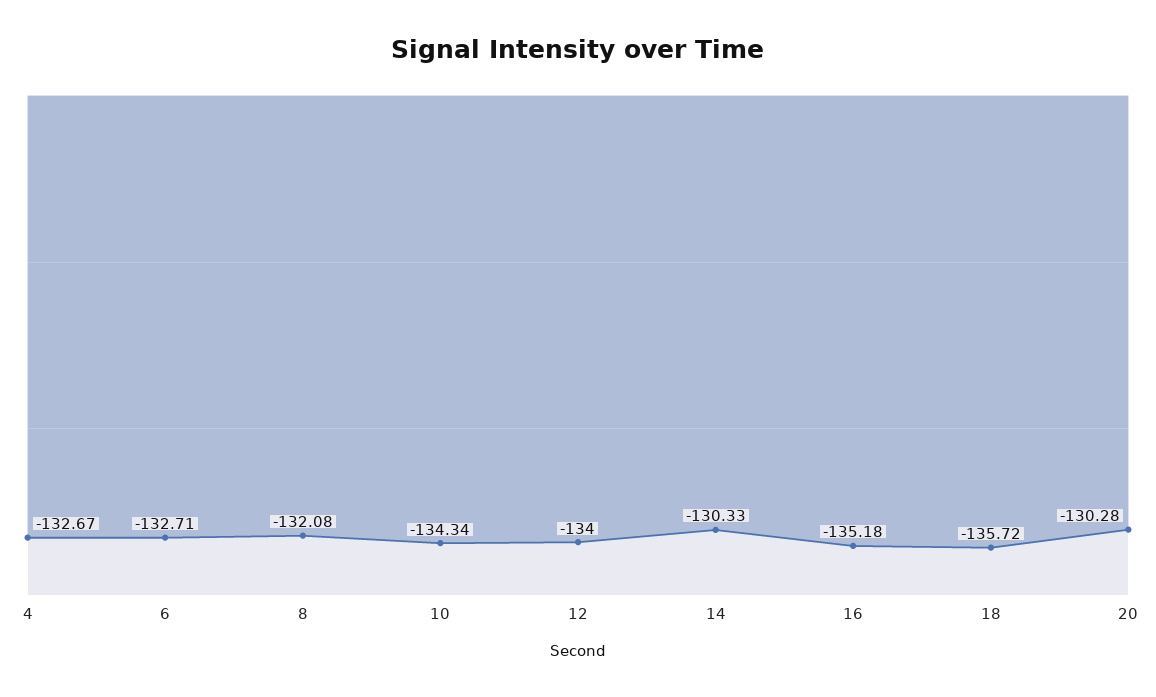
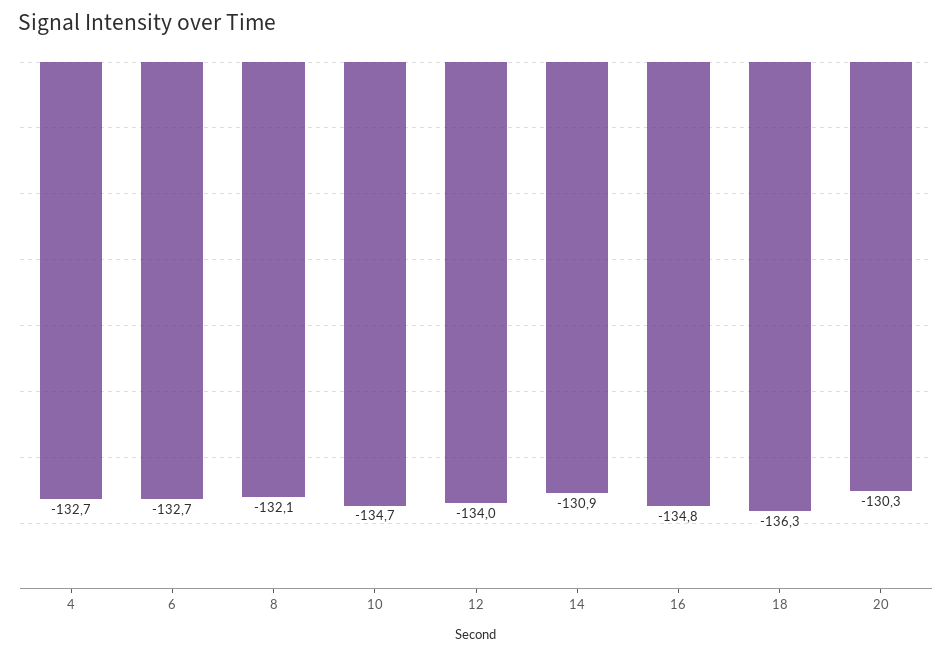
  {
    "4": -132.67,
    "6": -132.71,
    "8": -132.08,
-   "10": -134.34,
+   "10": -134.7,
    "12": -134,
-   "14": -130.33,
+   "14": -130.9,
-   "16": -135.18,
+   "16": -134.8,
-   "18": -135.72,
+   "18": -136.3,
    "20": -130.28
  }

